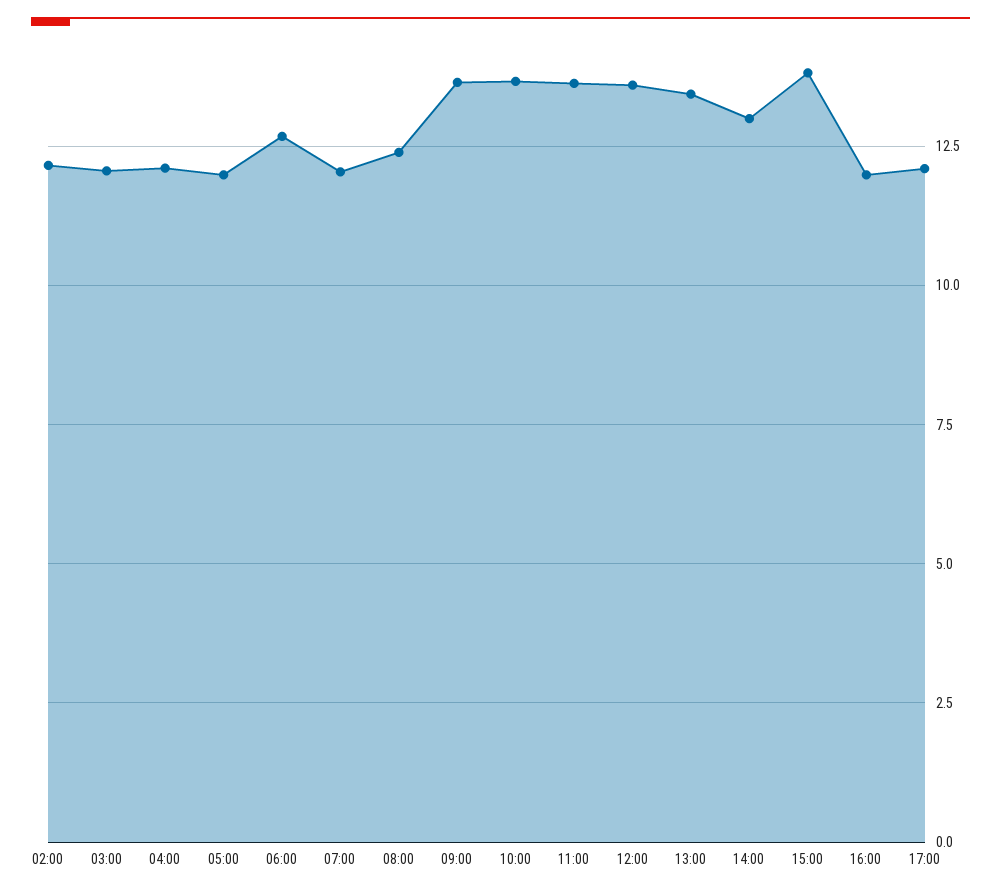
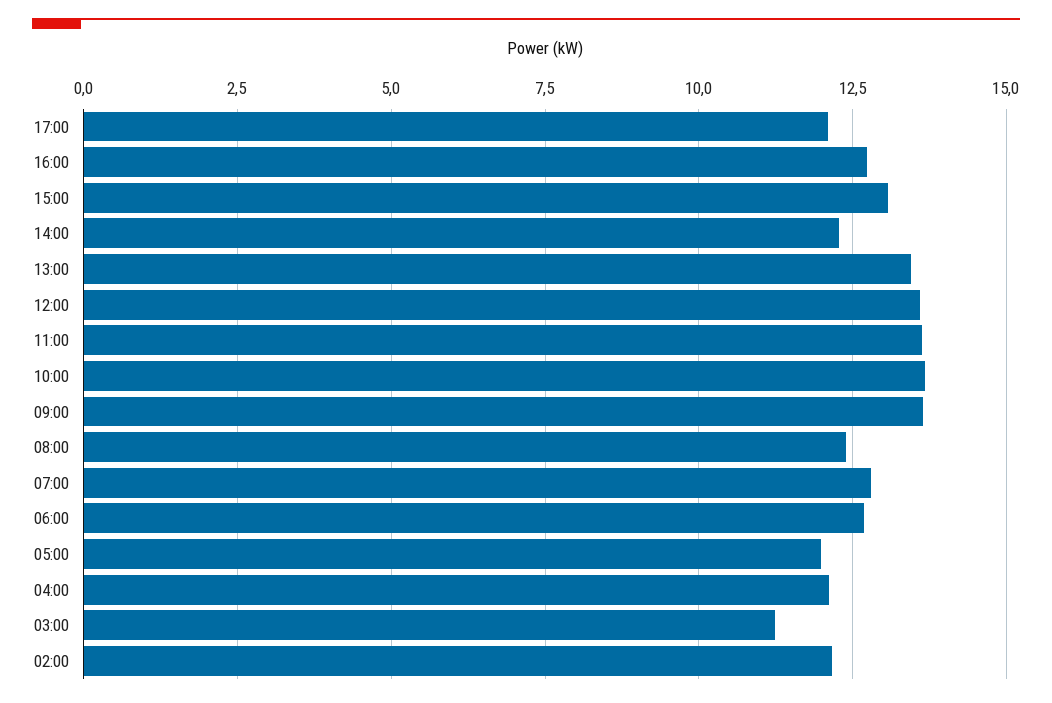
  {
    "02:00": 12.25,
-   "03:00": 12,
+   "03:00": 11.25,
    "04:00": 12,
    "05:00": 12,
    "06:00": 12.75,
-   "07:00": 12,
+   "07:00": 12.75,
    "08:00": 12.5,
    "09:00": 13.75,
    "10:00": 13.75,
    "11:00": 13.75,
    "12:00": 13.5,
    "13:00": 13.5,
-   "14:00": 13,
+   "14:00": 12.25,
-   "15:00": 13.75,
+   "15:00": 13,
-   "16:00": 12,
+   "16:00": 12.75,
    "17:00": 12
  }

